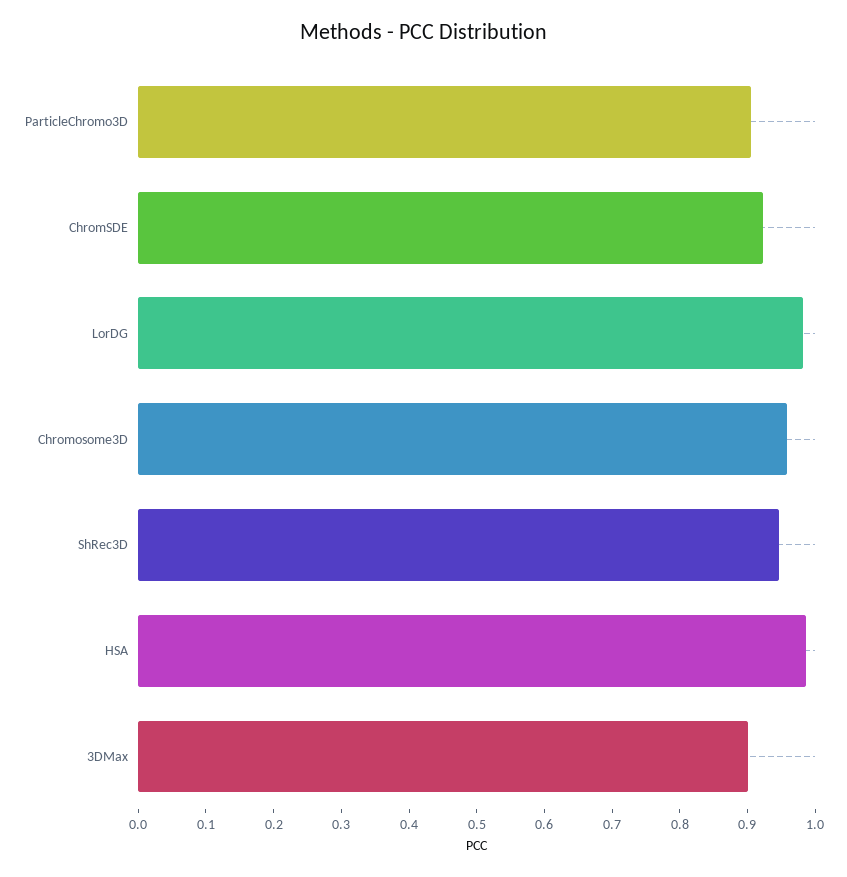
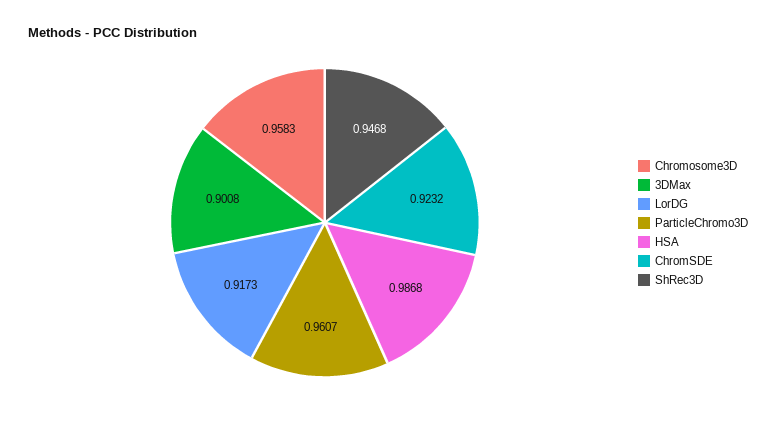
  {
-   "ParticleChromo3D": 0.9,
+   "ParticleChromo3D": 0.9607,
    "ChromSDE": 0.9232,
-   "LorDG": 0.98,
+   "LorDG": 0.9173,
    "Chromosome3D": 0.9583,
    "ShRec3D": 0.9468,
    "HSA": 0.9868,
    "3DMax": 0.9008
  }

